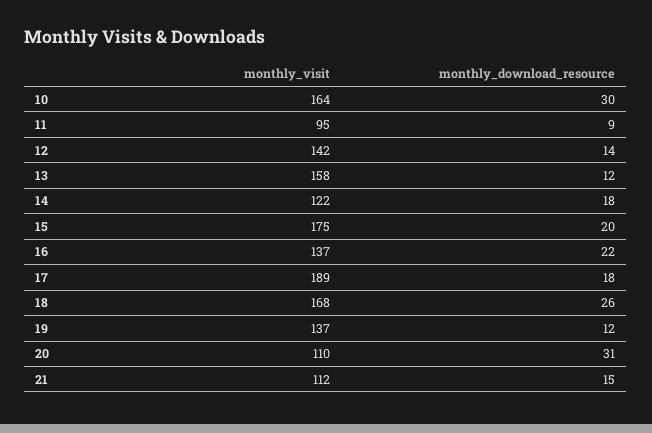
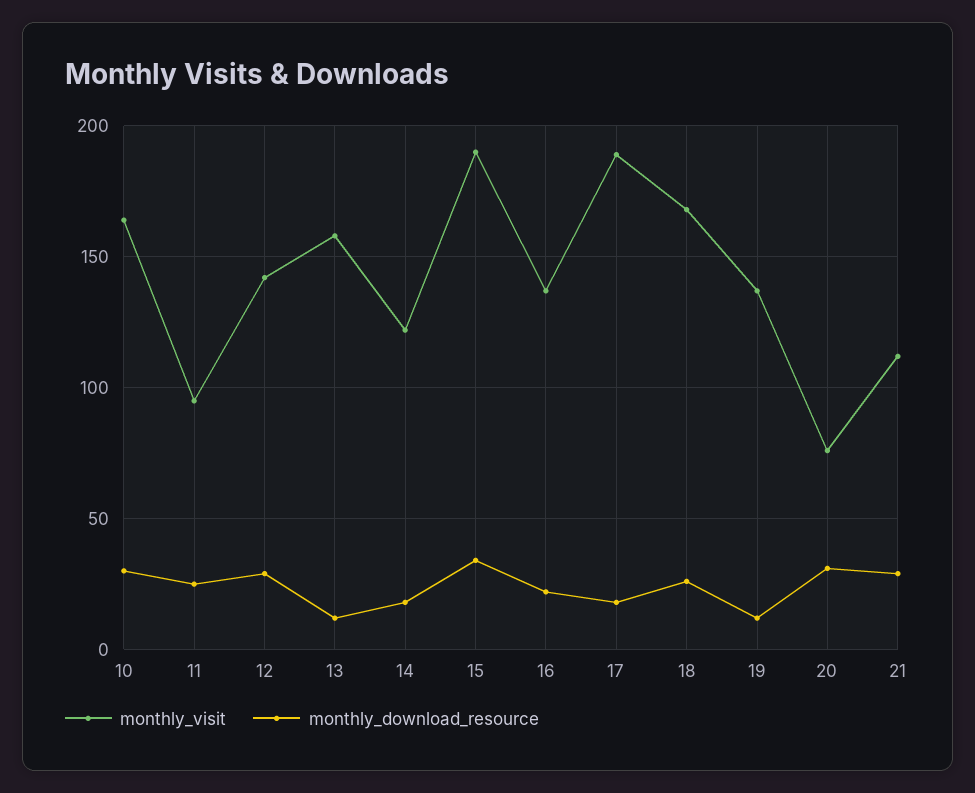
  {
    "monthly_visit": {
      "10": 164,
      "11": 95,
      "12": 142,
      "13": 158,
      "14": 122,
-     "15": 175,
+     "15": 190,
      "16": 137,
      "17": 189,
      "18": 168,
      "19": 137,
-     "20": 110,
+     "20": 75,
      "21": 112
    },
    "monthly_download_resource": {
      "10": 30,
-     "11": 9,
+     "11": 25,
-     "12": 14,
+     "12": 30,
      "13": 12,
      "14": 18,
-     "15": 20,
+     "15": 35,
      "16": 22,
      "17": 18,
      "18": 26,
      "19": 12,
      "20": 31,
-     "21": 15
+     "21": 30
    }
  }

